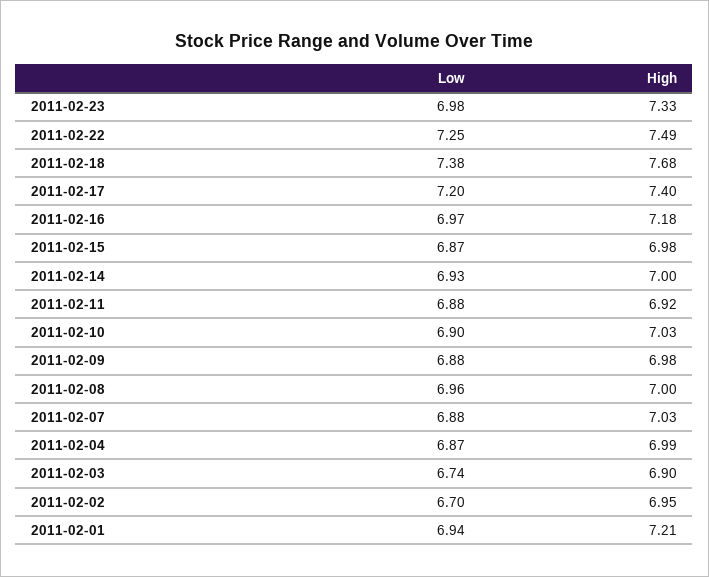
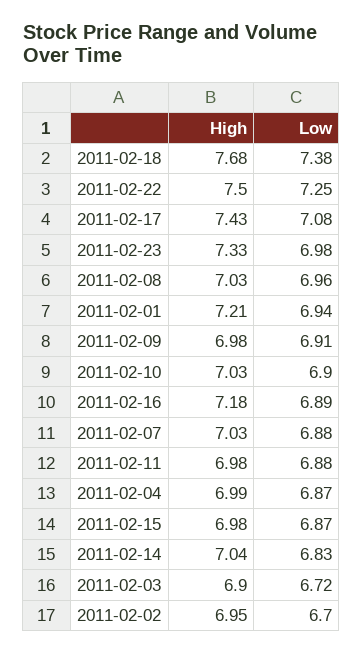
  {
    "Low": {
      "2011-02-23": 6.98,
      "2011-02-22": 7.25,
      "2011-02-18": 7.38,
-     "2011-02-17": 7.2,
+     "2011-02-17": 7.08,
-     "2011-02-16": 6.97,
+     "2011-02-16": 6.89,
      "2011-02-15": 6.87,
-     "2011-02-14": 6.93,
+     "2011-02-14": 6.83,
      "2011-02-11": 6.88,
      "2011-02-10": 6.9,
-     "2011-02-09": 6.88,
+     "2011-02-09": 6.91,
      "2011-02-08": 6.96,
      "2011-02-07": 6.88,
      "2011-02-04": 6.87,
-     "2011-02-03": 6.74,
+     "2011-02-03": 6.72,
      "2011-02-02": 6.7,
      "2011-02-01": 6.94
    },
    "High": {
      "2011-02-23": 7.33,
-     "2011-02-22": 7.49,
+     "2011-02-22": 7.5,
      "2011-02-18": 7.68,
-     "2011-02-17": 7.4,
+     "2011-02-17": 7.43,
      "2011-02-16": 7.18,
      "2011-02-15": 6.98,
-     "2011-02-14": 7,
+     "2011-02-14": 7.04,
-     "2011-02-11": 6.92,
+     "2011-02-11": 6.98,
      "2011-02-10": 7.03,
      "2011-02-09": 6.98,
-     "2011-02-08": 7,
+     "2011-02-08": 7.03,
      "2011-02-07": 7.03,
      "2011-02-04": 6.99,
      "2011-02-03": 6.9,
      "2011-02-02": 6.95,
      "2011-02-01": 7.21
    }
  }

